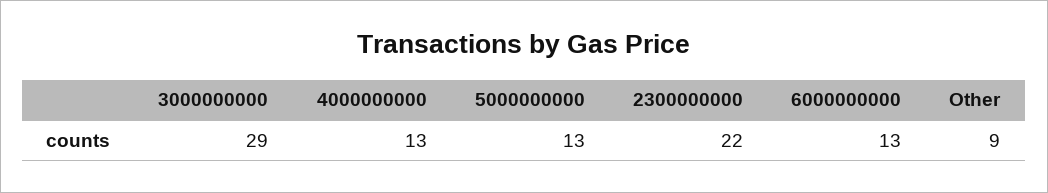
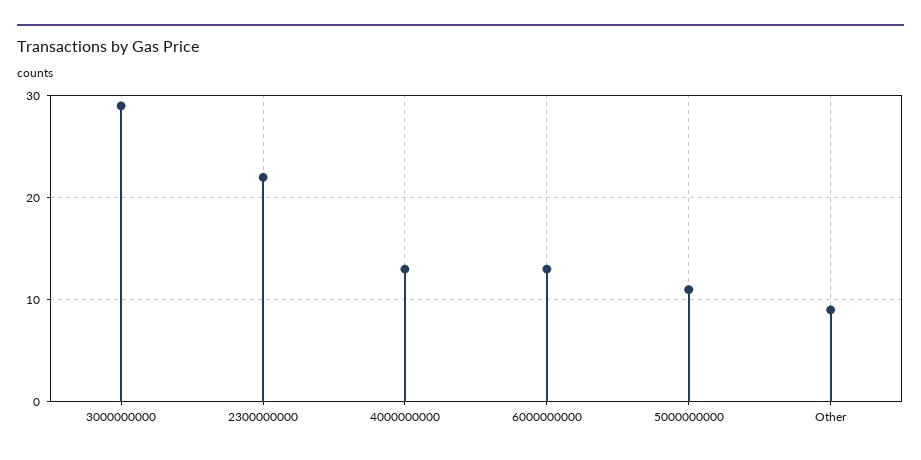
  {
    "3000000000": 29,
    "4000000000": 13,
-   "5000000000": 13,
+   "5000000000": 11,
    "2300000000": 22,
    "6000000000": 13,
    "Other": 9
  }

